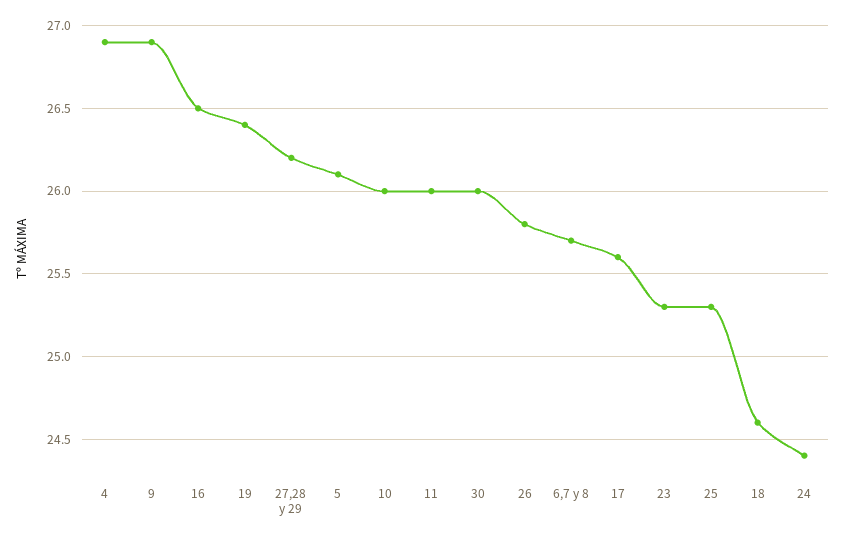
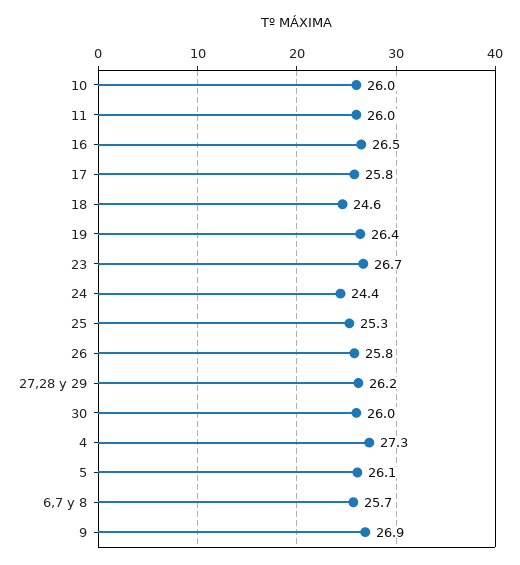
  {
-   "4": 26.9,
+   "4": 27.3,
    "9": 26.9,
    "16": 26.5,
    "19": 26.4,
    "27,28 y 29": 26.2,
    "5": 26.1,
    "10": 26,
    "11": 26,
    "30": 26,
    "26": 25.8,
    "6,7 y 8": 25.7,
-   "17": 25.6,
+   "17": 25.8,
-   "23": 25.3,
+   "23": 26.7,
    "25": 25.3,
    "18": 24.6,
    "24": 24.4
  }

